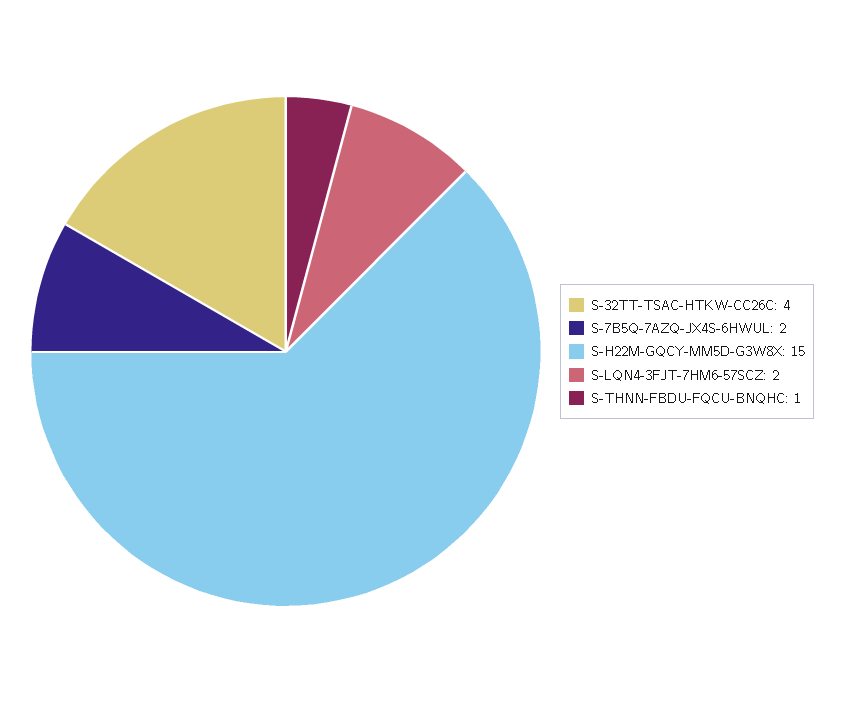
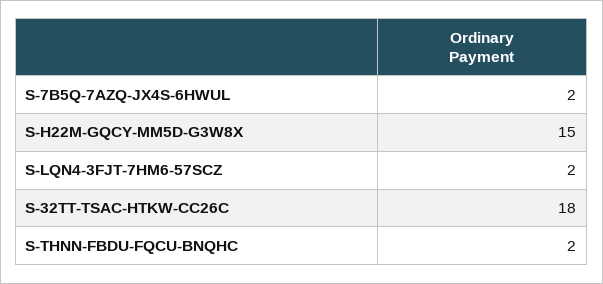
  {
-   "S-32TT-TSAC-HTKW-CC26C": 4,
+   "S-32TT-TSAC-HTKW-CC26C": 18,
    "S-7B5Q-7AZQ-JX4S-6HWUL": 2,
    "S-H22M-GQCY-MM5D-G3W8X": 15,
    "S-LQN4-3FJT-7HM6-57SCZ": 2,
-   "S-THNN-FBDU-FQCU-BNQHC": 1
+   "S-THNN-FBDU-FQCU-BNQHC": 2
  }

